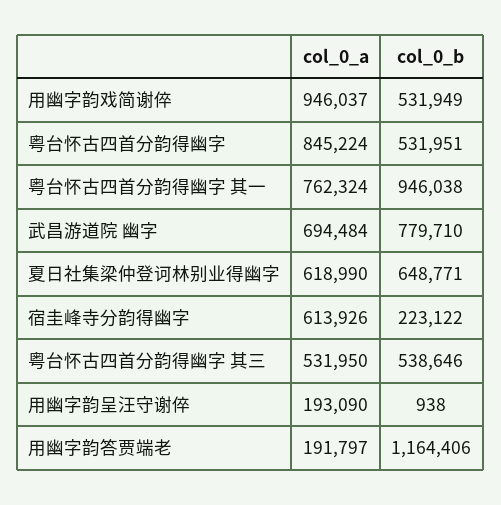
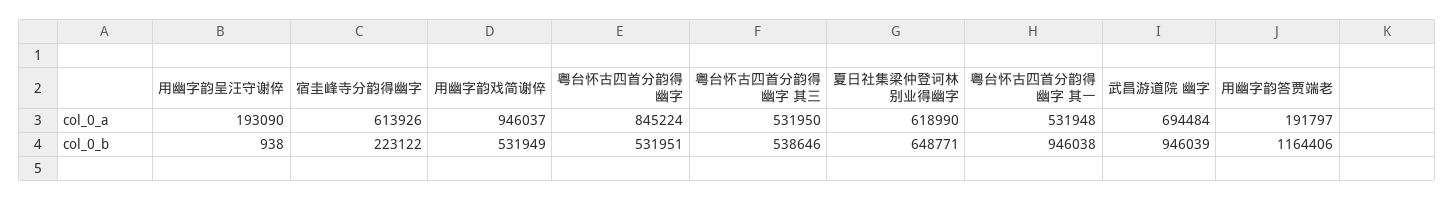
  {
    "col_0_a": {
      "用幽字韵戏简谢倅": 946037,
      "粤台怀古四首分韵得幽字": 845224,
-     "粤台怀古四首分韵得幽字 其一": 762324,
+     "粤台怀古四首分韵得幽字 其一": 531948,
      "武昌游道院 幽字": 694484,
      "夏日社集梁仲登诃林别业得幽字": 618990,
      "宿圭峰寺分韵得幽字": 613926,
      "粤台怀古四首分韵得幽字 其三": 531950,
      "用幽字韵呈汪守谢倅": 193090,
      "用幽字韵答贾端老": 191797
    },
    "col_0_b": {
      "用幽字韵戏简谢倅": 531949,
      "粤台怀古四首分韵得幽字": 531951,
      "粤台怀古四首分韵得幽字 其一": 946038,
-     "武昌游道院 幽字": 779710,
+     "武昌游道院 幽字": 946039,
      "夏日社集梁仲登诃林别业得幽字": 648771,
      "宿圭峰寺分韵得幽字": 223122,
      "粤台怀古四首分韵得幽字 其三": 538646,
      "用幽字韵呈汪守谢倅": 938,
      "用幽字韵答贾端老": 1164406
    }
  }

